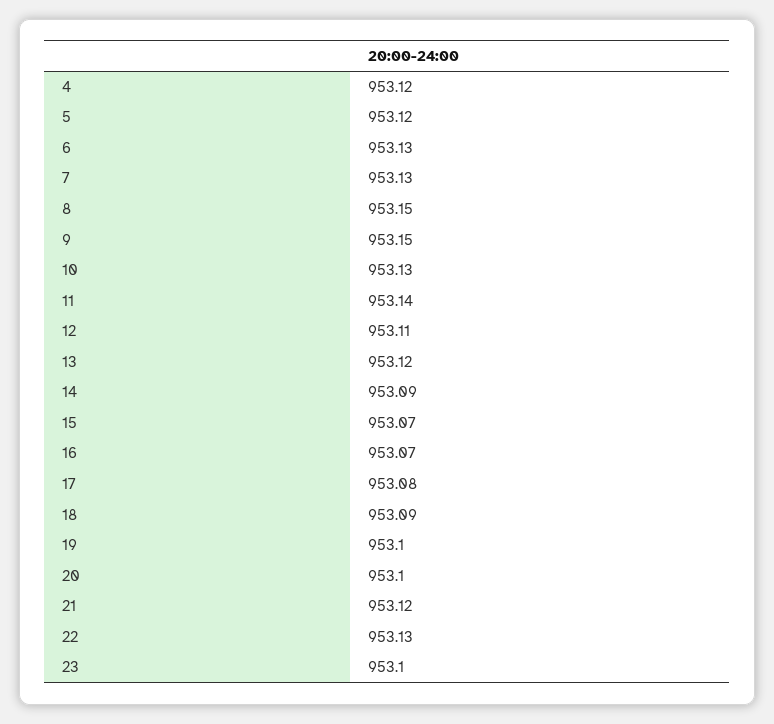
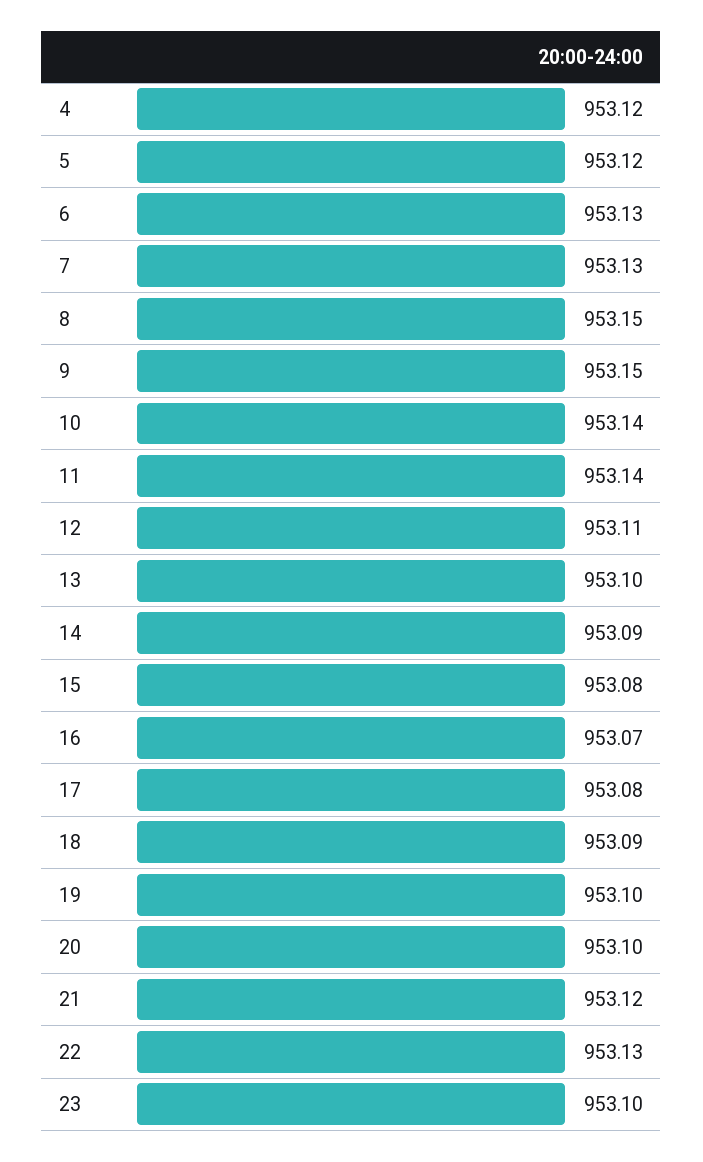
  {
    "4": 953.12,
    "5": 953.12,
    "6": 953.13,
    "7": 953.13,
    "8": 953.15,
    "9": 953.15,
-   "10": 953.13,
+   "10": 953.14,
    "11": 953.14,
    "12": 953.11,
-   "13": 953.12,
+   "13": 953.1,
    "14": 953.09,
-   "15": 953.07,
+   "15": 953.08,
    "16": 953.07,
    "17": 953.08,
    "18": 953.09,
    "19": 953.1,
    "20": 953.1,
    "21": 953.12,
    "22": 953.13,
    "23": 953.1
  }

